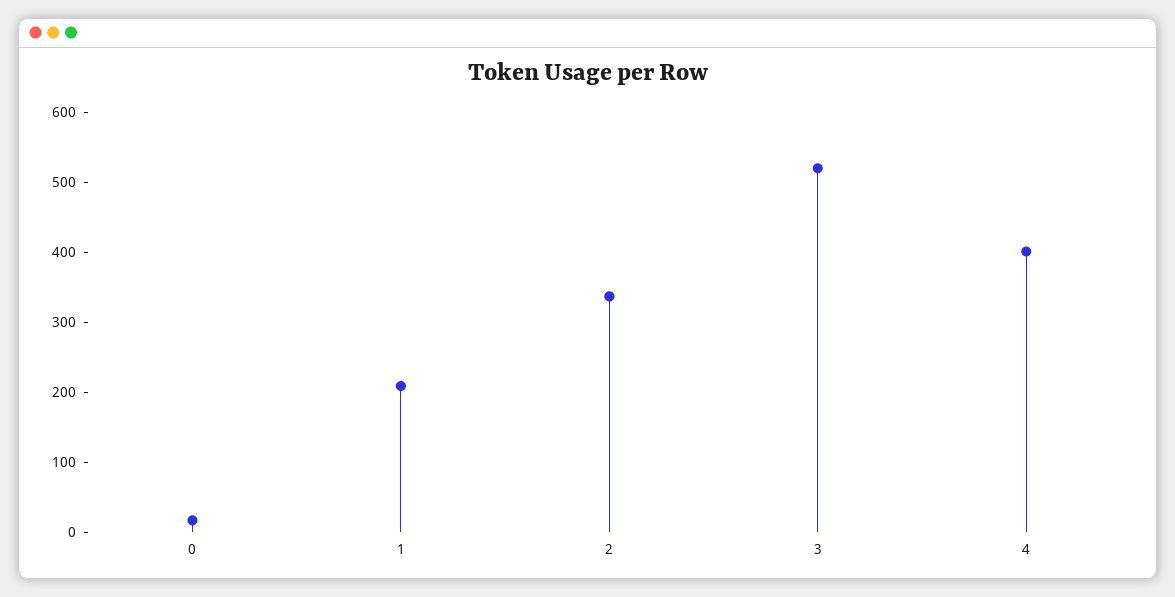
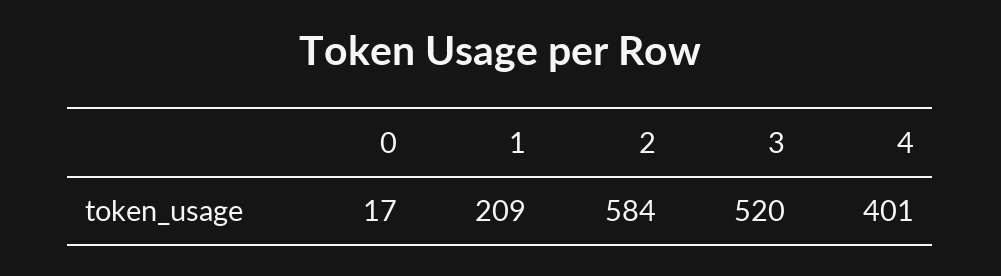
  {
    "0": 17,
    "1": 209,
-   "2": 340,
+   "2": 584,
    "3": 520,
    "4": 401
  }

